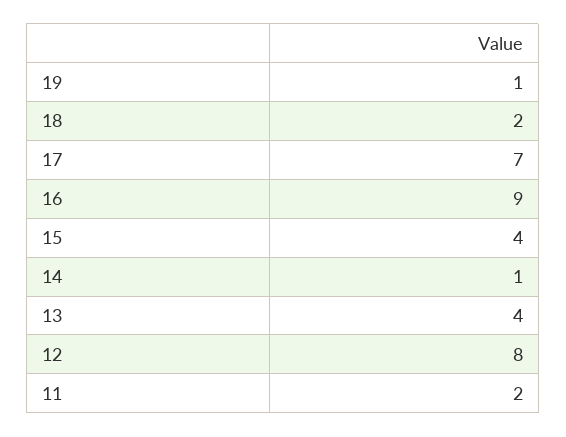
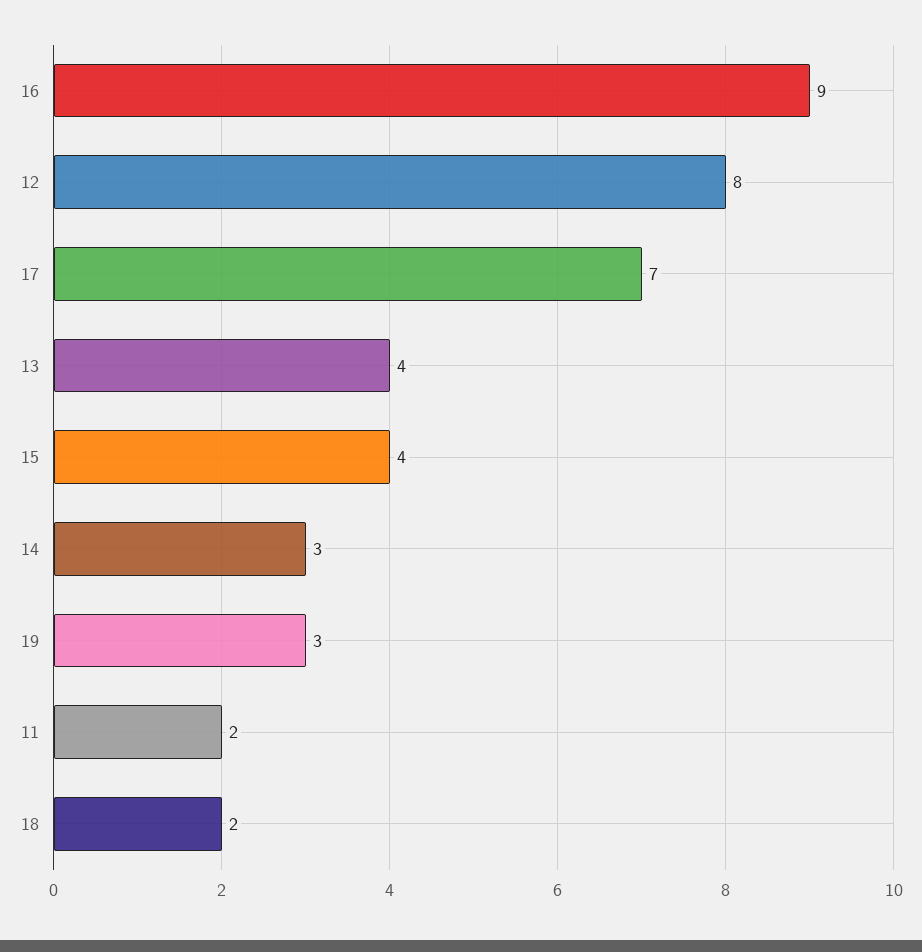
  {
-   "19": 1,
+   "19": 3,
    "18": 2,
    "17": 7,
    "16": 9,
    "15": 4,
-   "14": 1,
+   "14": 3,
    "13": 4,
    "12": 8,
    "11": 2
  }

